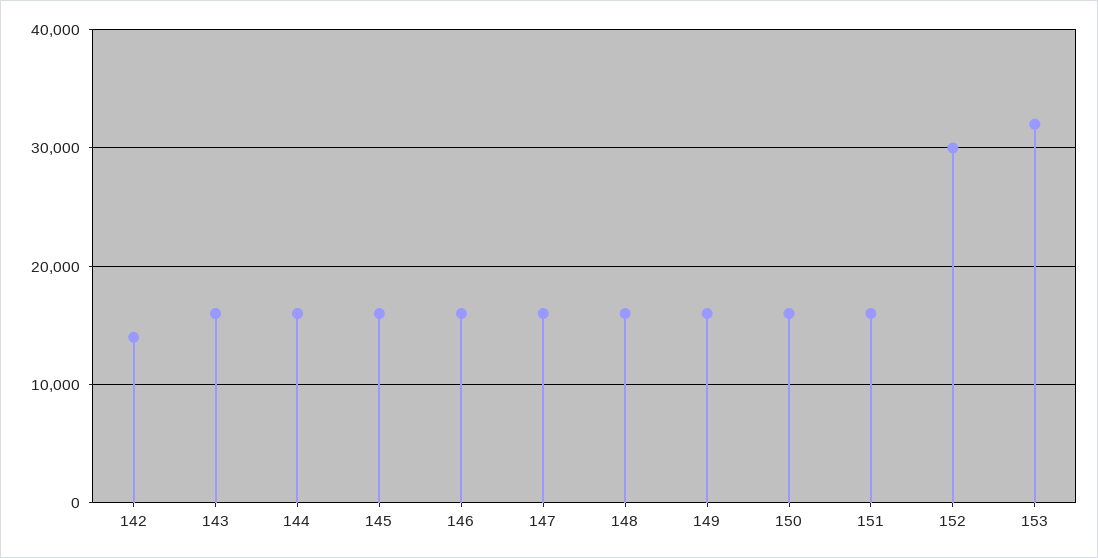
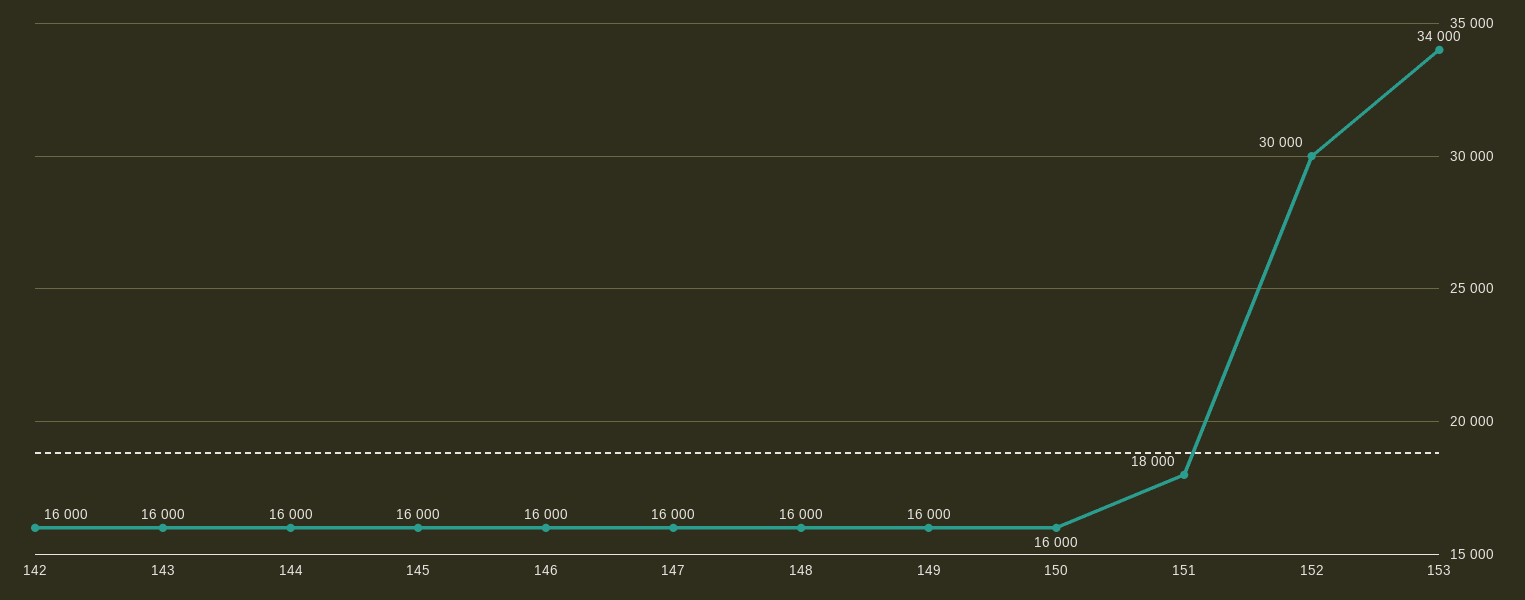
  {
-   "142": 14000,
+   "142": 16000,
    "143": 16000,
    "144": 16000,
    "145": 16000,
    "146": 16000,
    "147": 16000,
    "148": 16000,
    "149": 16000,
    "150": 16000,
-   "151": 16000,
+   "151": 18000,
    "152": 30000,
-   "153": 32000
+   "153": 34000
  }

